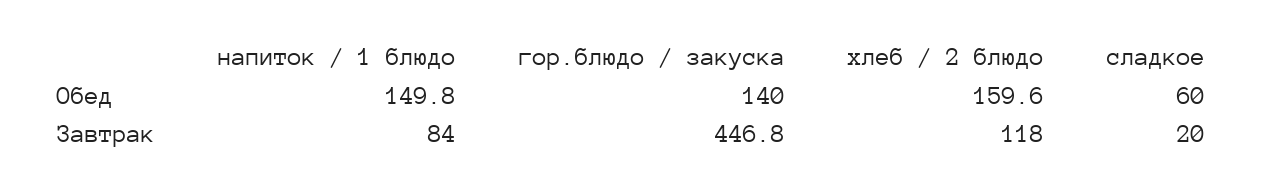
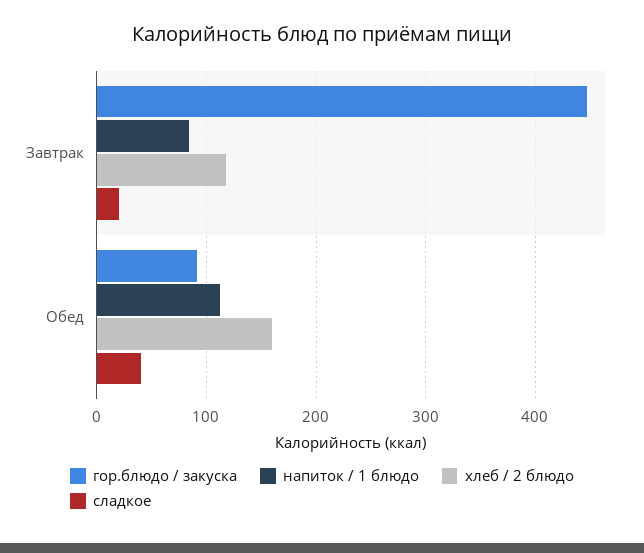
  {
    "напиток / 1 блюдо": {
-     "Обед": 149.8,
+     "Обед": 110,
      "Завтрак": 84
    },
    "гор.блюдо / закуска": {
-     "Обед": 140,
+     "Обед": 90,
      "Завтрак": 446.8
    },
    "хлеб / 2 блюдо": {
      "Обед": 159.6,
      "Завтрак": 118
    },
    "сладкое": {
-     "Обед": 60,
+     "Обед": 40,
      "Завтрак": 20
    }
  }

